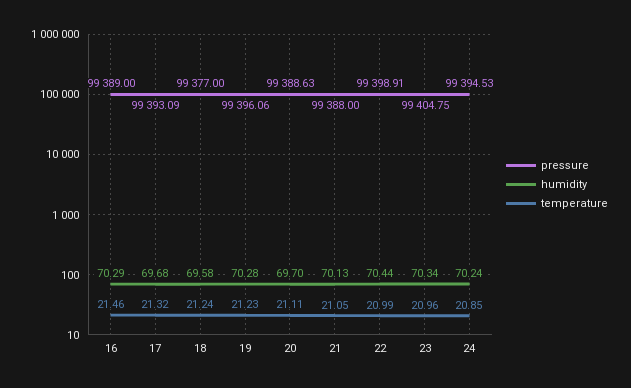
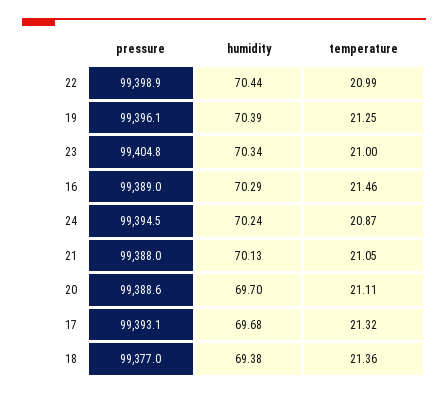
  {
    "pressure": {
      "16": 99389,
      "17": 99393.09,
      "18": 99377,
      "19": 99396.06,
      "20": 99388.63,
      "21": 99388,
      "22": 99398.91,
      "23": 99404.75,
      "24": 99394.53
    },
    "humidity": {
      "16": 70.29,
      "17": 69.68,
-     "18": 69.58,
+     "18": 69.38,
-     "19": 70.28,
+     "19": 70.39,
      "20": 69.7,
      "21": 70.13,
      "22": 70.44,
      "23": 70.34,
      "24": 70.24
    },
    "temperature": {
      "16": 21.46,
      "17": 21.32,
-     "18": 21.24,
+     "18": 21.36,
-     "19": 21.23,
+     "19": 21.25,
      "20": 21.11,
      "21": 21.05,
      "22": 20.99,
-     "23": 20.96,
+     "23": 21,
-     "24": 20.85
+     "24": 20.87
    }
  }

